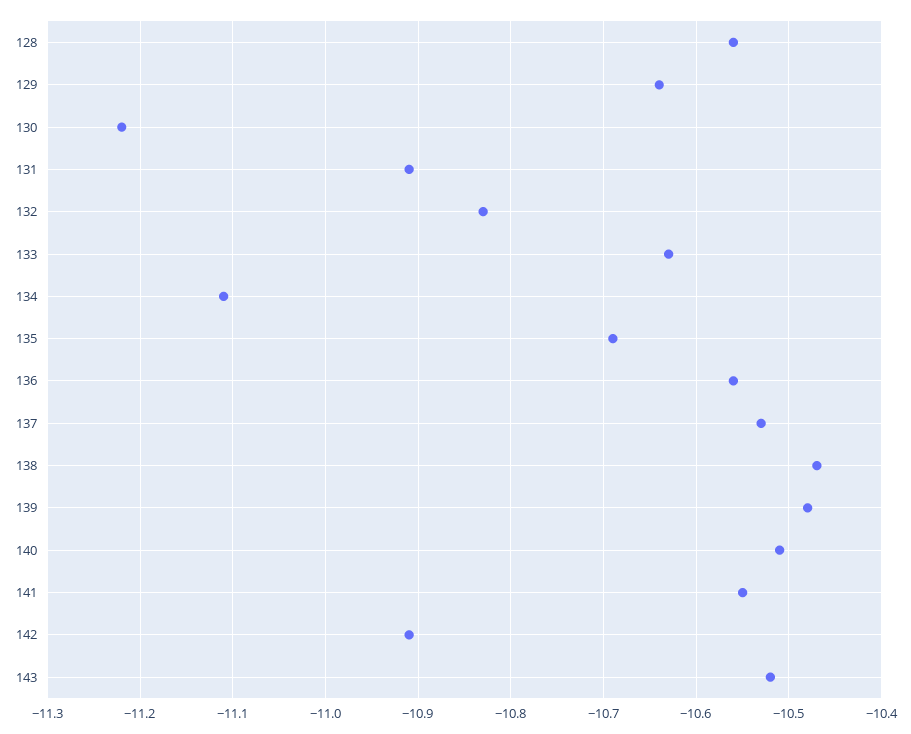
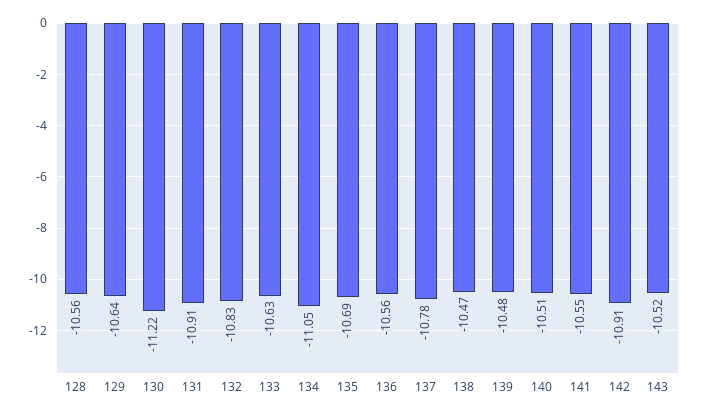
  {
    "128": -10.56,
    "129": -10.64,
    "130": -11.22,
    "131": -10.91,
    "132": -10.83,
    "133": -10.63,
-   "134": -11.11,
+   "134": -11.05,
    "135": -10.69,
    "136": -10.56,
-   "137": -10.53,
+   "137": -10.78,
    "138": -10.47,
    "139": -10.48,
    "140": -10.51,
    "141": -10.55,
    "142": -10.91,
    "143": -10.52
  }

